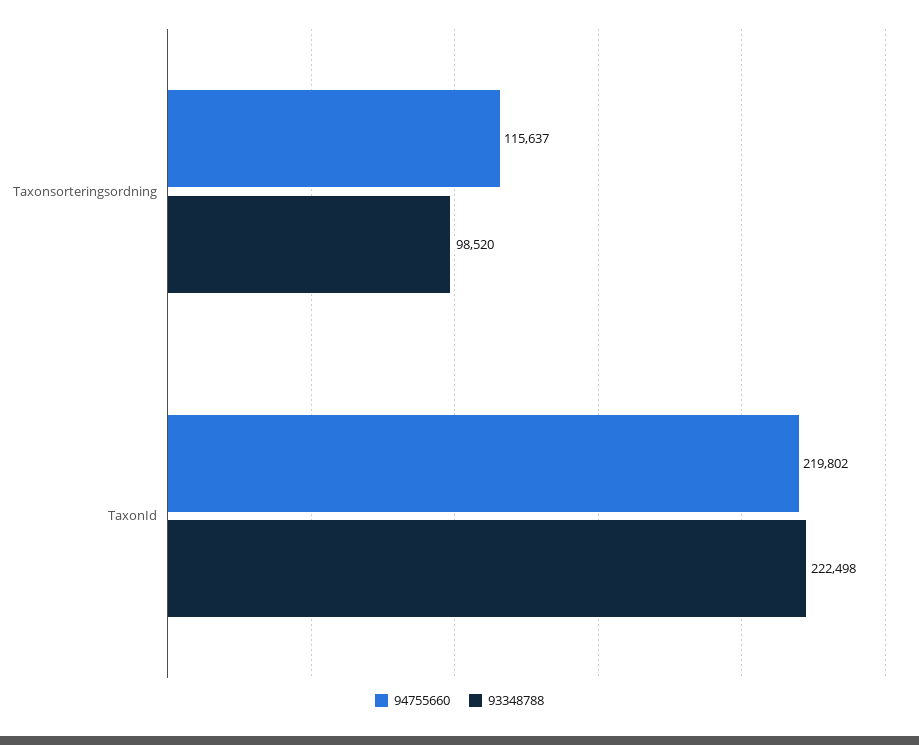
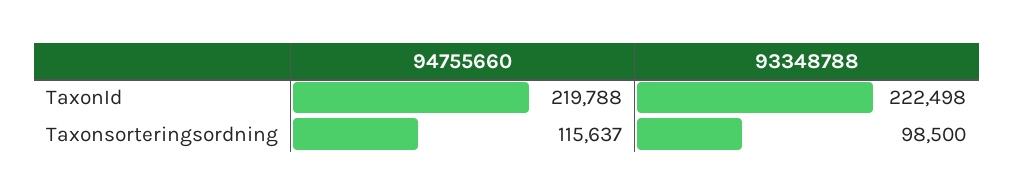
  {
    "94755660": {
      "Taxonsorteringsordning": 115637,
-     "TaxonId": 219802
+     "TaxonId": 219788
    },
    "93348788": {
-     "Taxonsorteringsordning": 98520,
+     "Taxonsorteringsordning": 98500,
      "TaxonId": 222498
    }
  }

